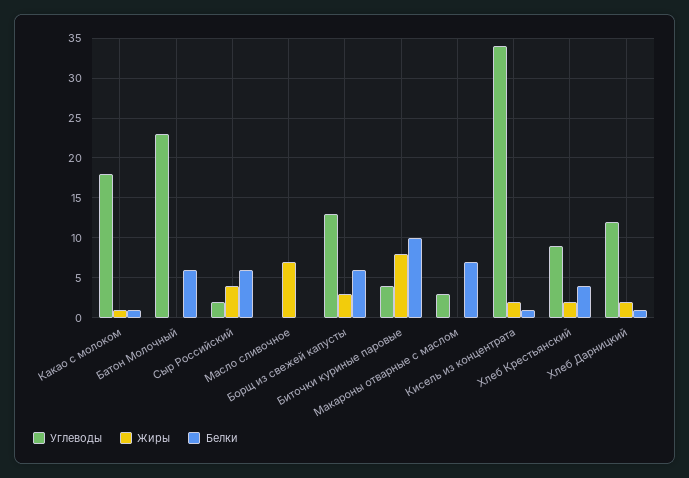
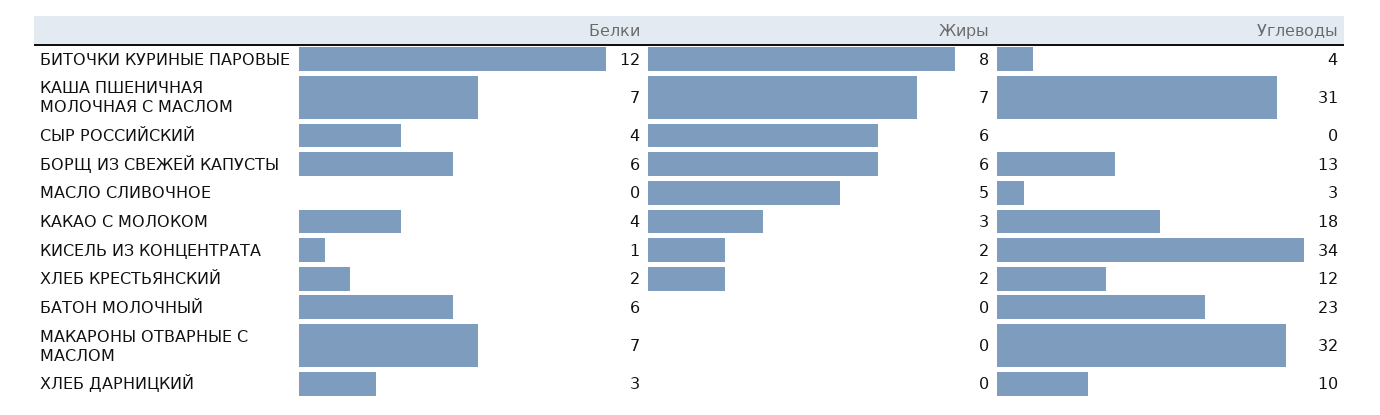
  {
    "Углеводы": {
      "Какао с молоком": 18,
      "Батон Молочный": 23,
-     "Сыр Российский": 2,
+     "Сыр Российский": 0,
-     "Масло сливочное": 0,
+     "Масло сливочное": 3,
      "Борщ из свежей капусты": 13,
      "Биточки куриные паровые": 4,
-     "Макароны отварные с маслом": 3,
+     "Макароны отварные с маслом": 32,
      "Кисель из концентрата": 34,
-     "Хлеб Крестьянский": 9,
+     "Хлеб Крестьянский": 12,
-     "Хлеб Дарницкий": 12
+     "Хлеб Дарницкий": 10,
+     "КАША ПШЕНИЧНАЯ МОЛОЧНАЯ С МАСЛОМ": 31
    },
    "Жиры": {
-     "Какао с молоком": 1,
+     "Какао с молоком": 3,
      "Батон Молочный": 0,
-     "Сыр Российский": 4,
+     "Сыр Российский": 6,
-     "Масло сливочное": 7,
+     "Масло сливочное": 5,
-     "Борщ из свежей капусты": 3,
+     "Борщ из свежей капусты": 6,
      "Биточки куриные паровые": 8,
      "Макароны отварные с маслом": 0,
      "Кисель из концентрата": 2,
      "Хлеб Крестьянский": 2,
-     "Хлеб Дарницкий": 2
+     "Хлеб Дарницкий": 0,
+     "КАША ПШЕНИЧНАЯ МОЛОЧНАЯ С МАСЛОМ": 7
    },
    "Белки": {
-     "Какао с молоком": 1,
+     "Какао с молоком": 4,
      "Батон Молочный": 6,
-     "Сыр Российский": 6,
+     "Сыр Российский": 4,
      "Масло сливочное": 0,
      "Борщ из свежей капусты": 6,
-     "Биточки куриные паровые": 10,
+     "Биточки куриные паровые": 12,
      "Макароны отварные с маслом": 7,
      "Кисель из концентрата": 1,
-     "Хлеб Крестьянский": 4,
+     "Хлеб Крестьянский": 2,
-     "Хлеб Дарницкий": 1
+     "Хлеб Дарницкий": 3,
+     "КАША ПШЕНИЧНАЯ МОЛОЧНАЯ С МАСЛОМ": 7
    }
  }

